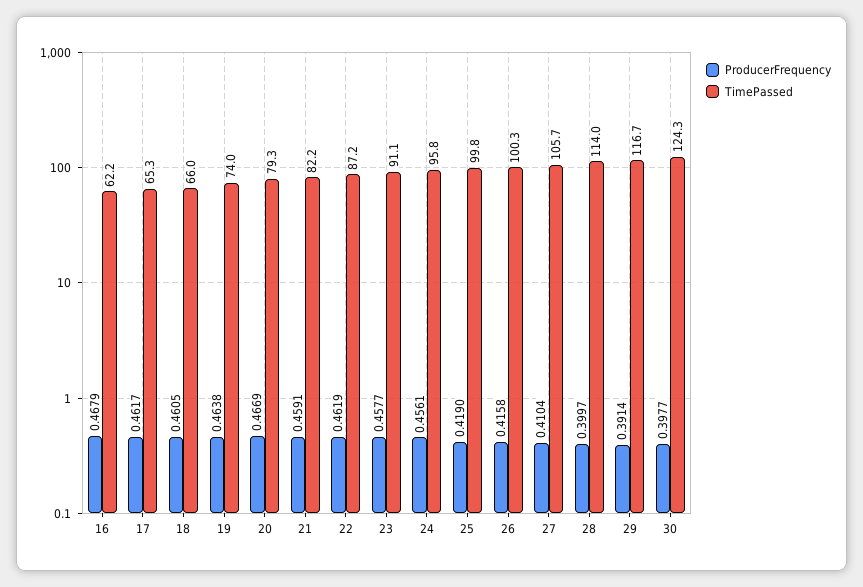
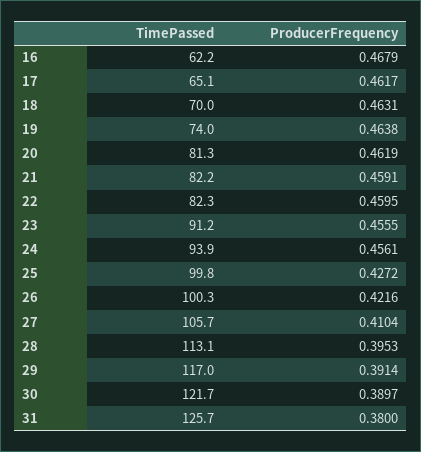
  {
    "ProducerFrequency": {
      "16": 0.4679,
      "17": 0.4617,
-     "18": 0.4605,
+     "18": 0.4631,
      "19": 0.4638,
-     "20": 0.4669,
+     "20": 0.4619,
      "21": 0.4591,
-     "22": 0.4619,
+     "22": 0.4595,
-     "23": 0.4577,
+     "23": 0.4555,
      "24": 0.4561,
-     "25": 0.419,
+     "25": 0.4272,
-     "26": 0.4158,
+     "26": 0.4216,
      "27": 0.4104,
-     "28": 0.3997,
+     "28": 0.3953,
      "29": 0.3914,
-     "30": 0.3977
+     "30": 0.3897,
+     "31": 0.38
    },
    "TimePassed": {
      "16": 62.2,
-     "17": 65.3,
+     "17": 65.1,
-     "18": 66,
+     "18": 70,
      "19": 74,
-     "20": 79.3,
+     "20": 81.3,
      "21": 82.2,
-     "22": 87.2,
+     "22": 82.3,
-     "23": 91.1,
+     "23": 91.2,
-     "24": 95.8,
+     "24": 93.9,
      "25": 99.8,
      "26": 100.3,
      "27": 105.7,
-     "28": 114,
+     "28": 113.1,
-     "29": 116.7,
+     "29": 117,
-     "30": 124.3
+     "30": 121.7,
+     "31": 125.7
    }
  }

